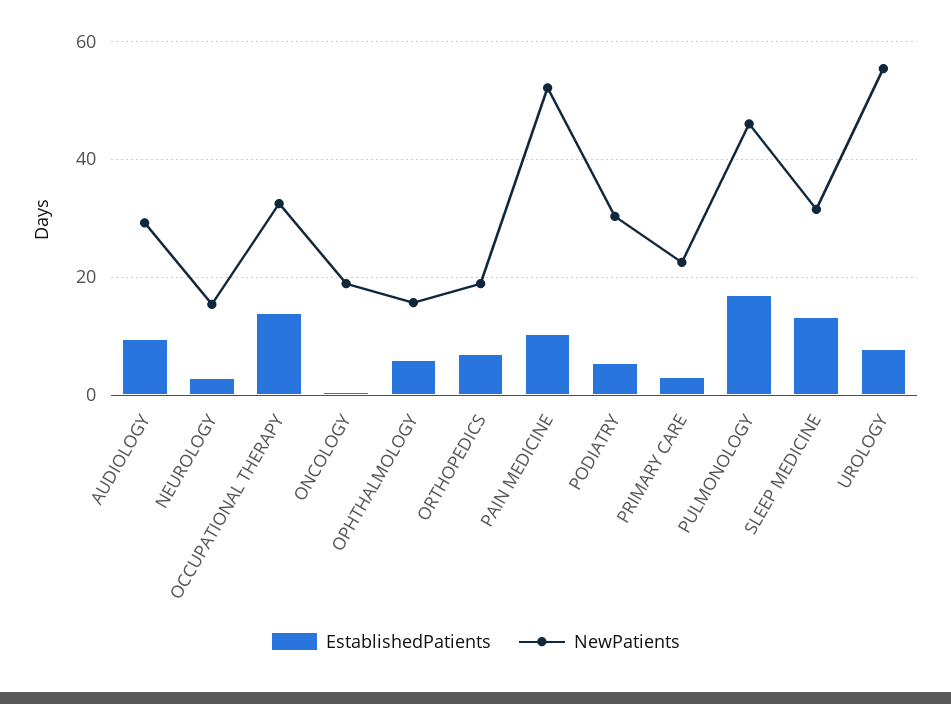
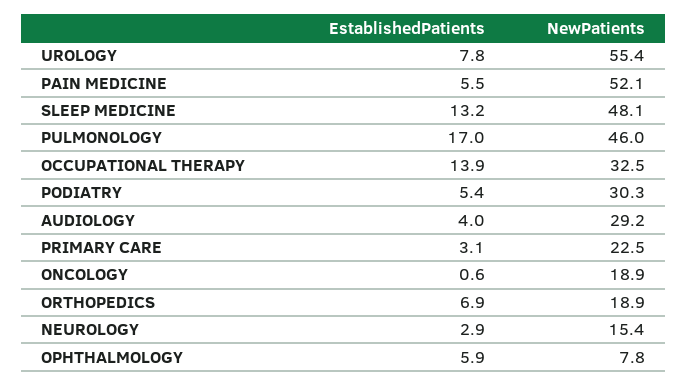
  {
    "EstablishedPatients": {
-     "AUDIOLOGY": 10,
+     "AUDIOLOGY": 4,
      "NEUROLOGY": 2.9,
      "OCCUPATIONAL THERAPY": 13.9,
      "ONCOLOGY": 0.6,
      "OPHTHALMOLOGY": 5.9,
      "ORTHOPEDICS": 6.9,
-     "PAIN MEDICINE": 10,
+     "PAIN MEDICINE": 5.5,
      "PODIATRY": 5.4,
      "PRIMARY CARE": 3.1,
      "PULMONOLOGY": 17,
      "SLEEP MEDICINE": 13.2,
      "UROLOGY": 7.8
    },
    "NewPatients": {
      "AUDIOLOGY": 29.2,
      "NEUROLOGY": 15.4,
      "OCCUPATIONAL THERAPY": 32.5,
      "ONCOLOGY": 18.9,
-     "OPHTHALMOLOGY": 16,
+     "OPHTHALMOLOGY": 7.8,
      "ORTHOPEDICS": 18.9,
      "PAIN MEDICINE": 52.1,
      "PODIATRY": 30.3,
      "PRIMARY CARE": 22.5,
      "PULMONOLOGY": 46,
-     "SLEEP MEDICINE": 32,
+     "SLEEP MEDICINE": 48.1,
      "UROLOGY": 55.4
    }
  }

